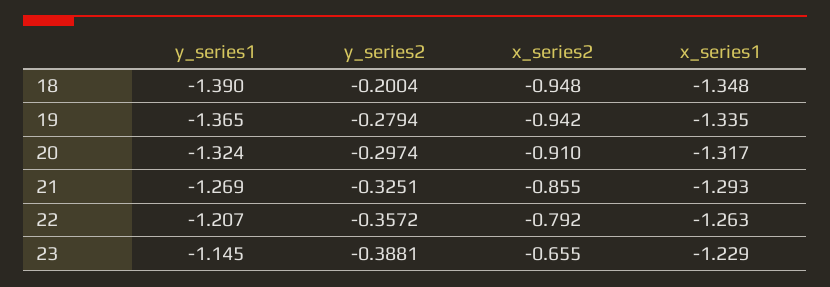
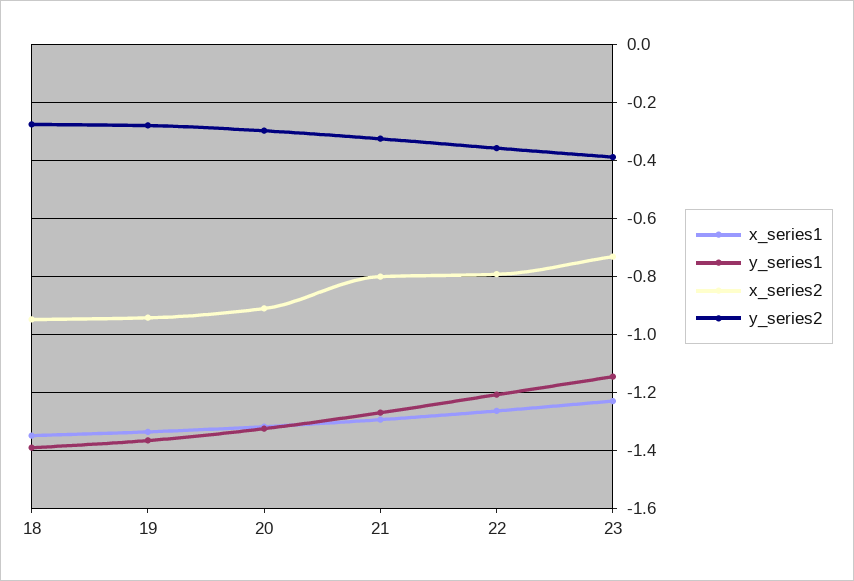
  {
    "y_series1": {
      "18": -1.39,
      "19": -1.365,
      "20": -1.324,
      "21": -1.269,
      "22": -1.207,
      "23": -1.145
    },
    "y_series2": {
-     "18": -0.2004,
+     "18": -0.275,
      "19": -0.2794,
      "20": -0.2974,
      "21": -0.3251,
      "22": -0.3572,
      "23": -0.3881
    },
    "x_series2": {
      "18": -0.948,
      "19": -0.942,
      "20": -0.91,
-     "21": -0.855,
+     "21": -0.8,
      "22": -0.792,
-     "23": -0.655
+     "23": -0.725
    },
    "x_series1": {
      "18": -1.348,
      "19": -1.335,
      "20": -1.317,
      "21": -1.293,
      "22": -1.263,
      "23": -1.229
    }
  }

